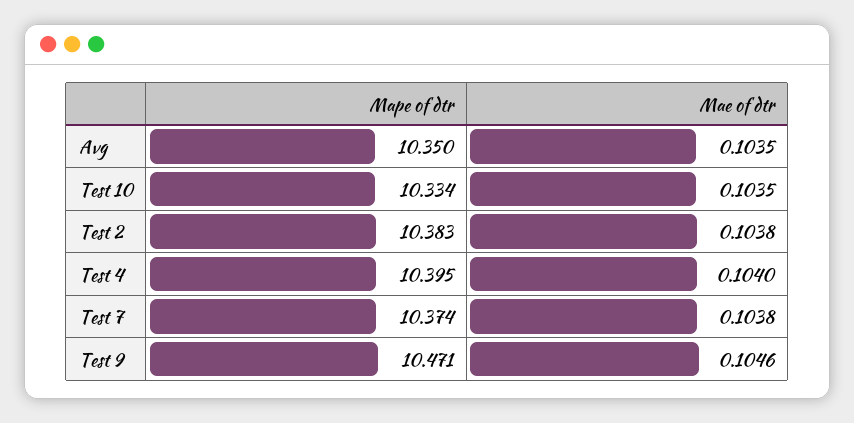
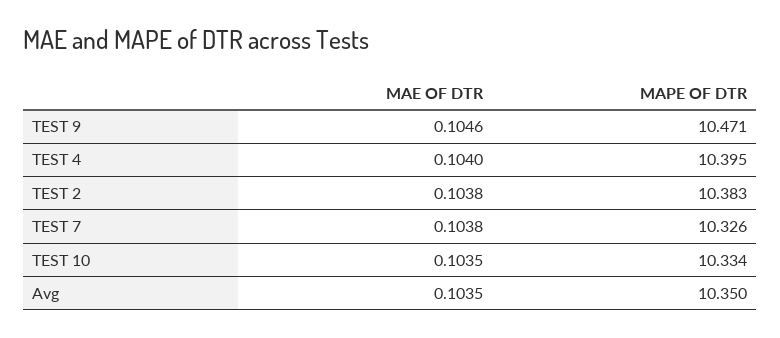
  {
    "Mape of dtr": {
      "Avg": 10.35,
      "Test 10": 10.334,
      "Test 2": 10.383,
      "Test 4": 10.395,
-     "Test 7": 10.374,
+     "Test 7": 10.326,
      "Test 9": 10.471
    },
    "Mae of dtr": {
      "Avg": 0.1035,
      "Test 10": 0.1035,
      "Test 2": 0.1038,
      "Test 4": 0.104,
      "Test 7": 0.1038,
      "Test 9": 0.1046
    }
  }

